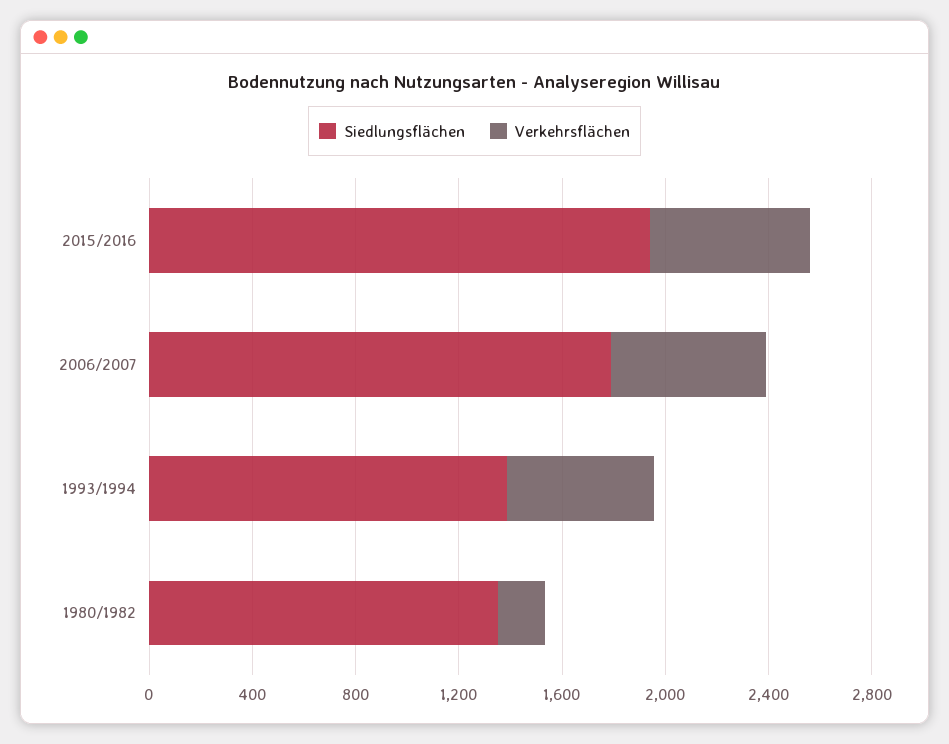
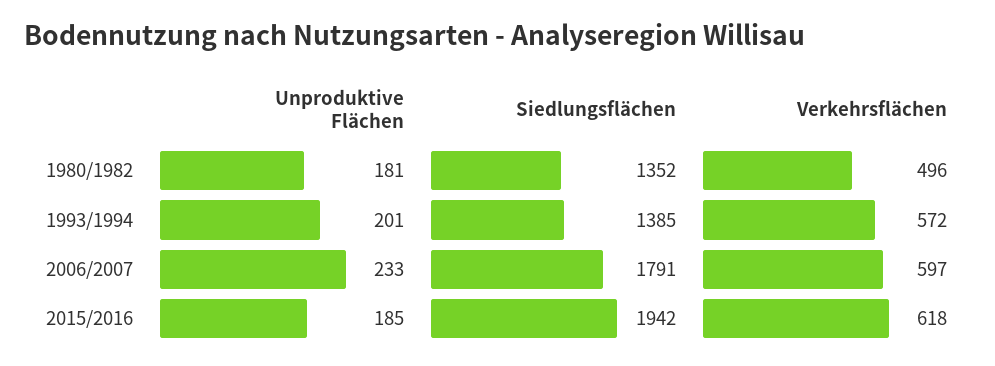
  {
    "Siedlungsflächen": {
      "2015/2016": 1942,
      "2006/2007": 1791,
      "1993/1994": 1385,
      "1980/1982": 1352
    },
    "Verkehrsflächen": {
      "2015/2016": 618,
      "2006/2007": 597,
      "1993/1994": 572,
-     "1980/1982": 200
+     "1980/1982": 496
-   }
+   },
+   "Unproduktive Flächen": {
+     "1980/1982": 181,
+     "1993/1994": 201,
+     "2006/2007": 233,
+     "2015/2016": 185
+   }
  }

